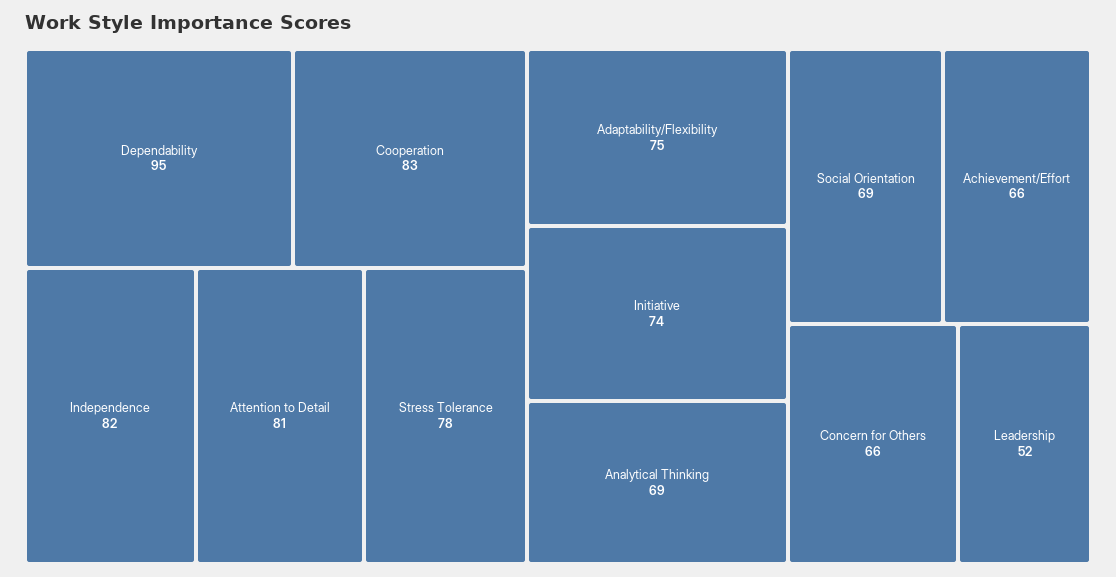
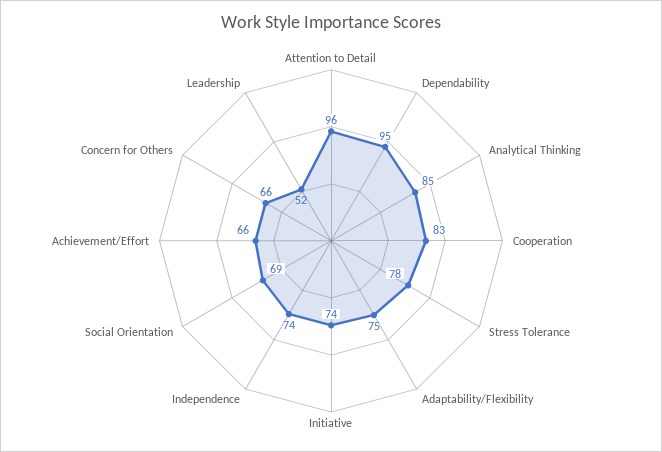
  {
    "Dependability": 95,
    "Cooperation": 83,
-   "Independence": 82,
+   "Independence": 74,
-   "Attention to Detail": 81,
+   "Attention to Detail": 96,
    "Stress Tolerance": 78,
    "Adaptability/Flexibility": 75,
    "Initiative": 74,
-   "Analytical Thinking": 69,
+   "Analytical Thinking": 85,
    "Social Orientation": 69,
    "Achievement/Effort": 66,
    "Concern for Others": 66,
    "Leadership": 52
  }

